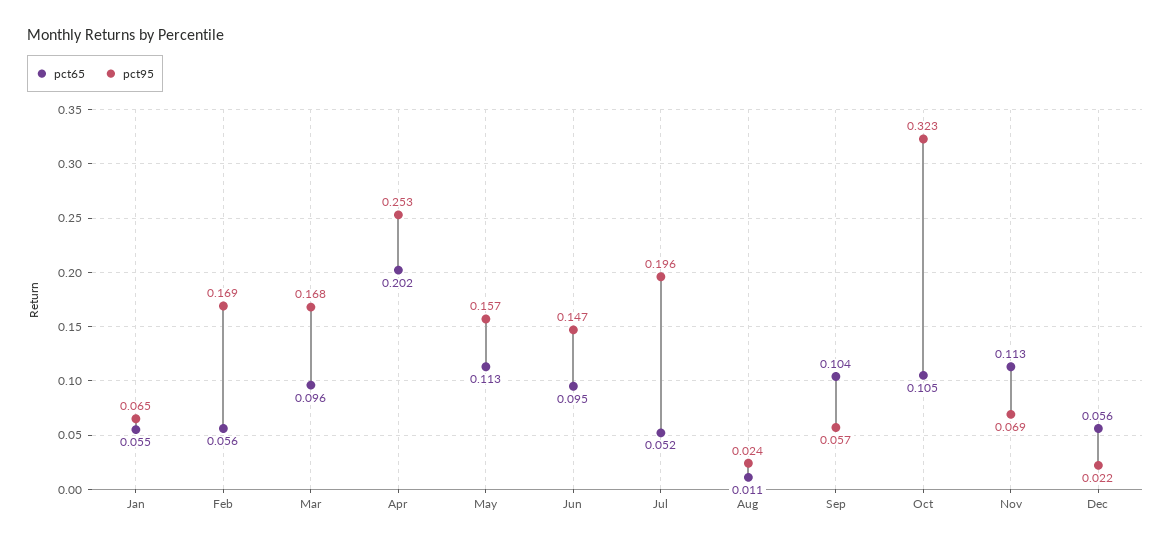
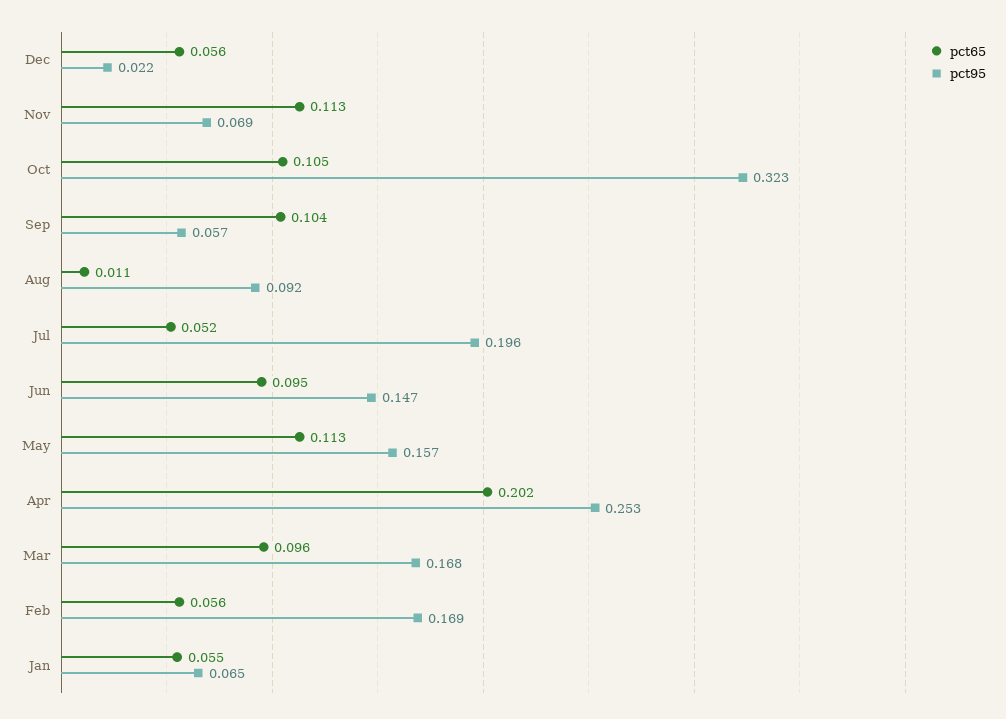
  {
    "pct65": {
      "Jan": 0.055,
      "Feb": 0.056,
      "Mar": 0.096,
      "Apr": 0.202,
      "May": 0.113,
      "Jun": 0.095,
      "Jul": 0.052,
      "Aug": 0.011,
      "Sep": 0.104,
      "Oct": 0.105,
      "Nov": 0.113,
      "Dec": 0.056
    },
    "pct95": {
      "Jan": 0.065,
      "Feb": 0.169,
      "Mar": 0.168,
      "Apr": 0.253,
      "May": 0.157,
      "Jun": 0.147,
      "Jul": 0.196,
-     "Aug": 0.024,
+     "Aug": 0.092,
      "Sep": 0.057,
      "Oct": 0.323,
      "Nov": 0.069,
      "Dec": 0.022
    }
  }

